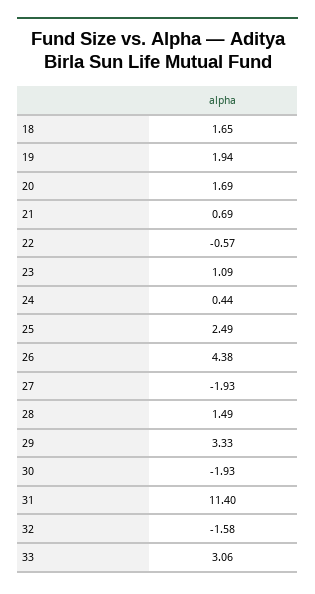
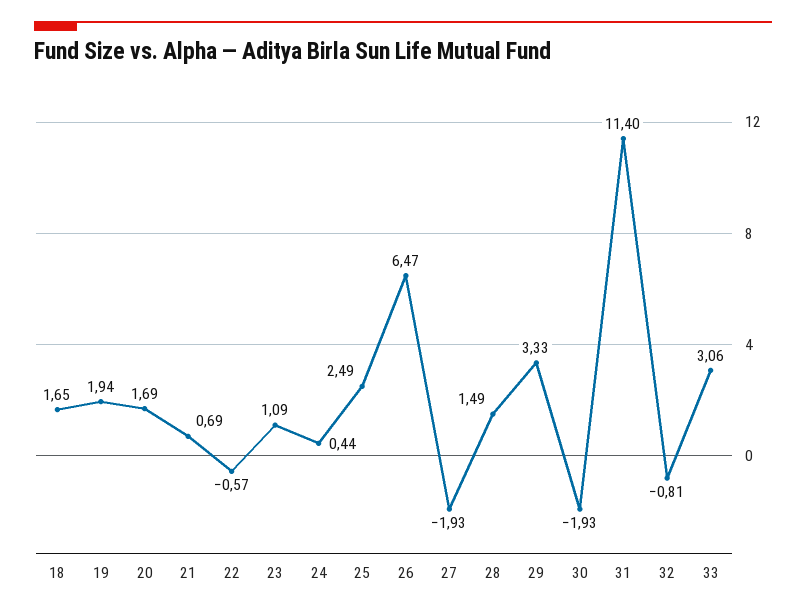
  {
    "18": 1.65,
    "19": 1.94,
    "20": 1.69,
    "21": 0.69,
    "22": -0.57,
    "23": 1.09,
    "24": 0.44,
    "25": 2.49,
-   "26": 4.38,
+   "26": 6.47,
    "27": -1.93,
    "28": 1.49,
    "29": 3.33,
    "30": -1.93,
    "31": 11.4,
-   "32": -1.58,
+   "32": -0.81,
    "33": 3.06
  }

